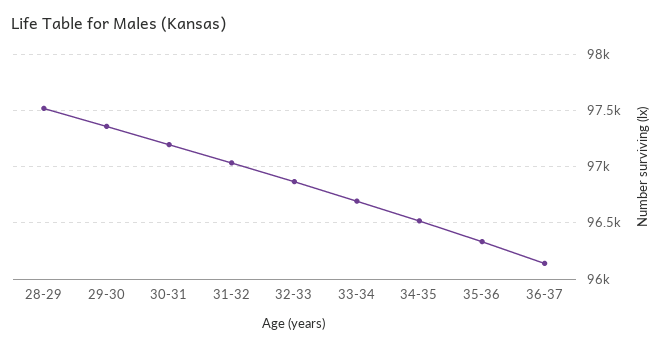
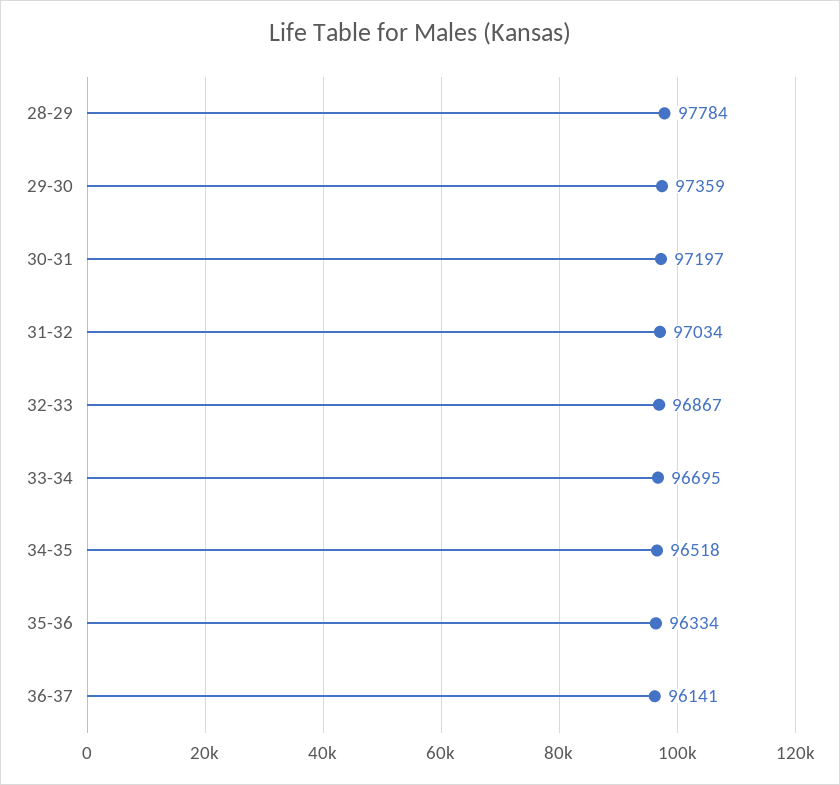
  {
-   "28-29": 97500,
+   "28-29": 97784,
    "29-30": 97359,
    "30-31": 97197,
    "31-32": 97034,
    "32-33": 96867,
    "33-34": 96695,
    "34-35": 96518,
    "35-36": 96334,
    "36-37": 96141
  }

